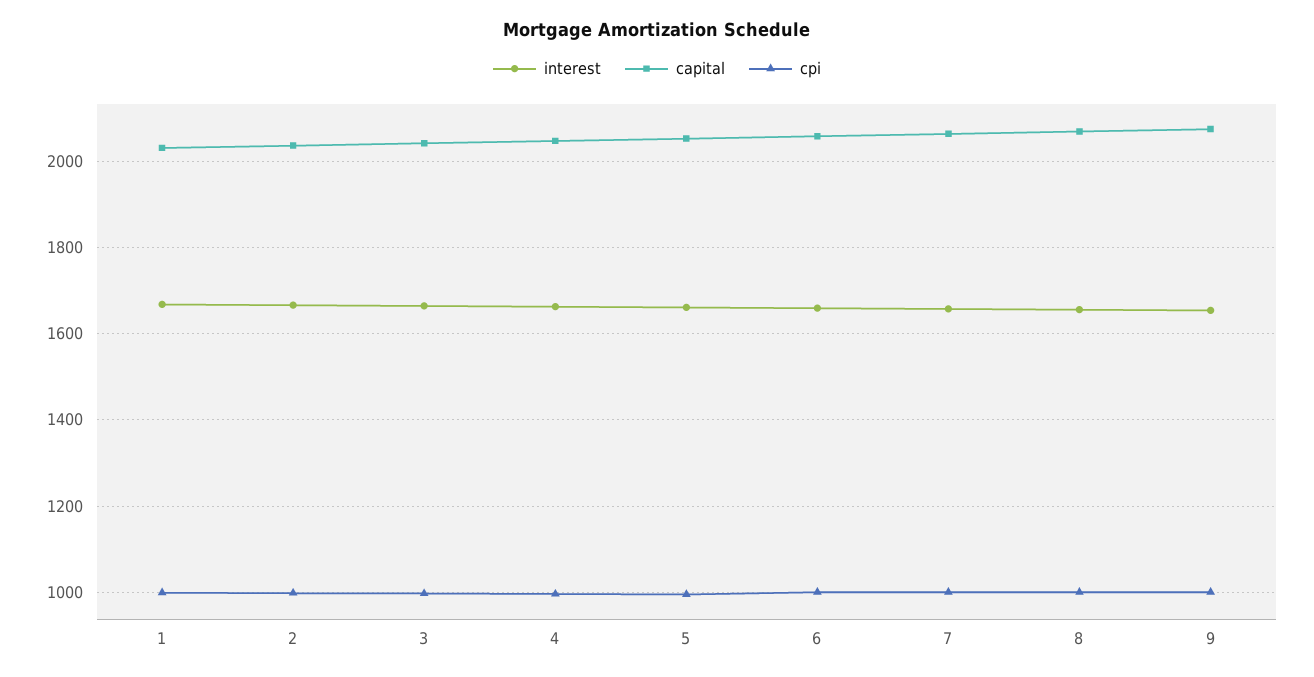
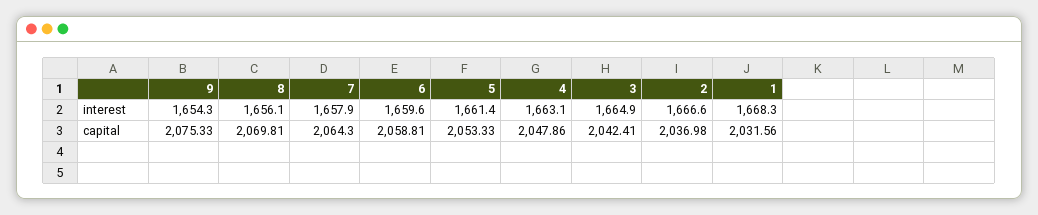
  {
    "interest": {
      "1": 1668.3,
      "2": 1666.6,
      "3": 1664.9,
      "4": 1663.1,
      "5": 1661.4,
      "6": 1659.6,
      "7": 1657.9,
      "8": 1656.1,
      "9": 1654.3
    },
    "capital": {
      "1": 2031.56,
      "2": 2036.98,
      "3": 2042.41,
      "4": 2047.86,
      "5": 2053.33,
      "6": 2058.81,
      "7": 2064.3,
      "8": 2069.81,
      "9": 2075.33
-   },
+   }
-   "cpi": {
-     "1": 1000,
-     "2": 1000,
-     "3": 1000,
-     "4": 1000,
-     "5": 1000,
-     "6": 1000,
-     "7": 1000,
-     "8": 1000,
-     "9": 1000
-   }
  }

